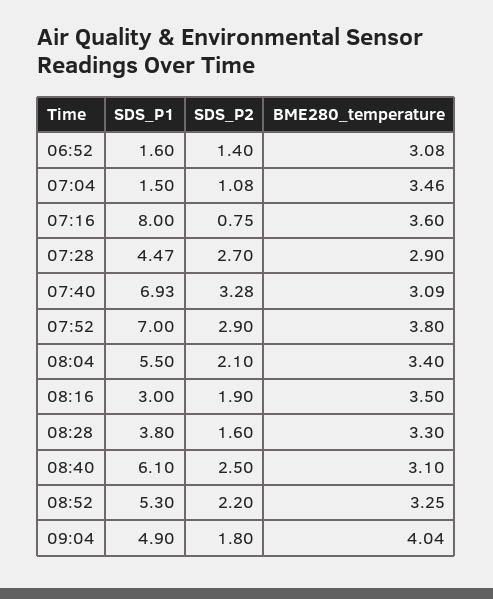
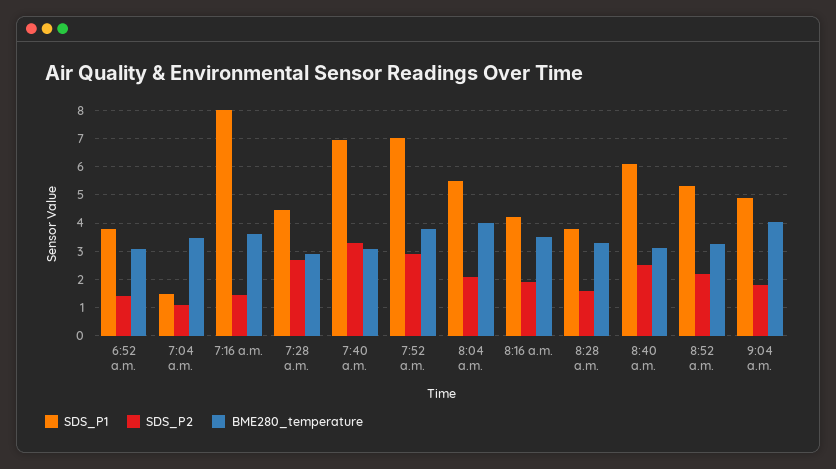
  {
    "SDS_P1": {
-     "06:52": 1.6,
+     "06:52": 3.75,
      "07:04": 1.5,
      "07:16": 8,
      "07:28": 4.47,
      "07:40": 6.93,
      "07:52": 7,
      "08:04": 5.5,
-     "08:16": 3,
+     "08:16": 4.25,
      "08:28": 3.8,
      "08:40": 6.1,
      "08:52": 5.3,
      "09:04": 4.9
    },
    "SDS_P2": {
      "06:52": 1.4,
      "07:04": 1.08,
-     "07:16": 0.75,
+     "07:16": 1.5,
      "07:28": 2.7,
      "07:40": 3.28,
      "07:52": 2.9,
      "08:04": 2.1,
      "08:16": 1.9,
      "08:28": 1.6,
      "08:40": 2.5,
      "08:52": 2.2,
      "09:04": 1.8
    },
    "BME280_temperature": {
      "06:52": 3.08,
      "07:04": 3.46,
      "07:16": 3.6,
      "07:28": 2.9,
      "07:40": 3.09,
      "07:52": 3.8,
-     "08:04": 3.4,
+     "08:04": 4,
      "08:16": 3.5,
      "08:28": 3.3,
      "08:40": 3.1,
      "08:52": 3.25,
      "09:04": 4.04
    }
  }

